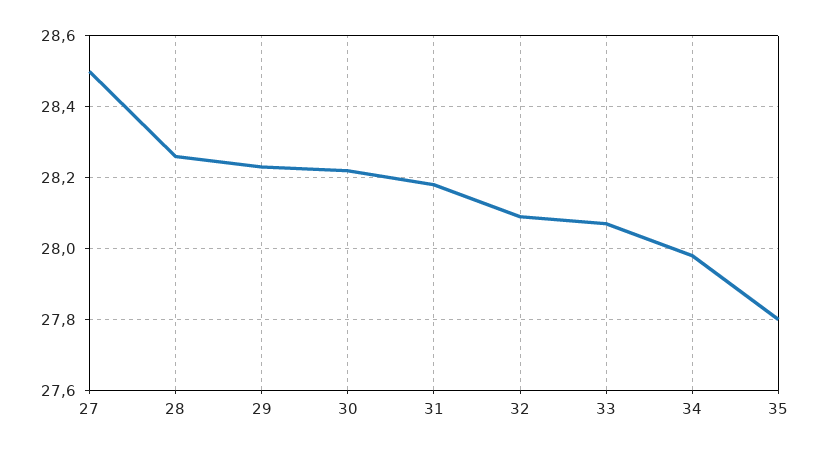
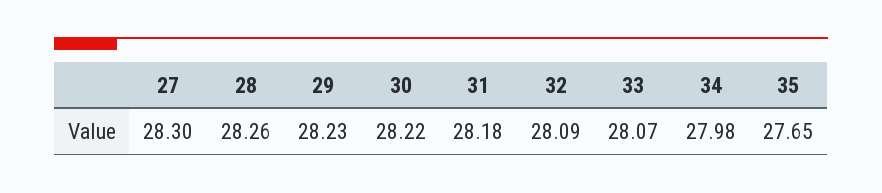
  {
-   "27": 28.5,
+   "27": 28.3,
    "28": 28.26,
    "29": 28.23,
    "30": 28.22,
    "31": 28.18,
    "32": 28.09,
    "33": 28.07,
    "34": 27.98,
-   "35": 27.8
+   "35": 27.65
  }

